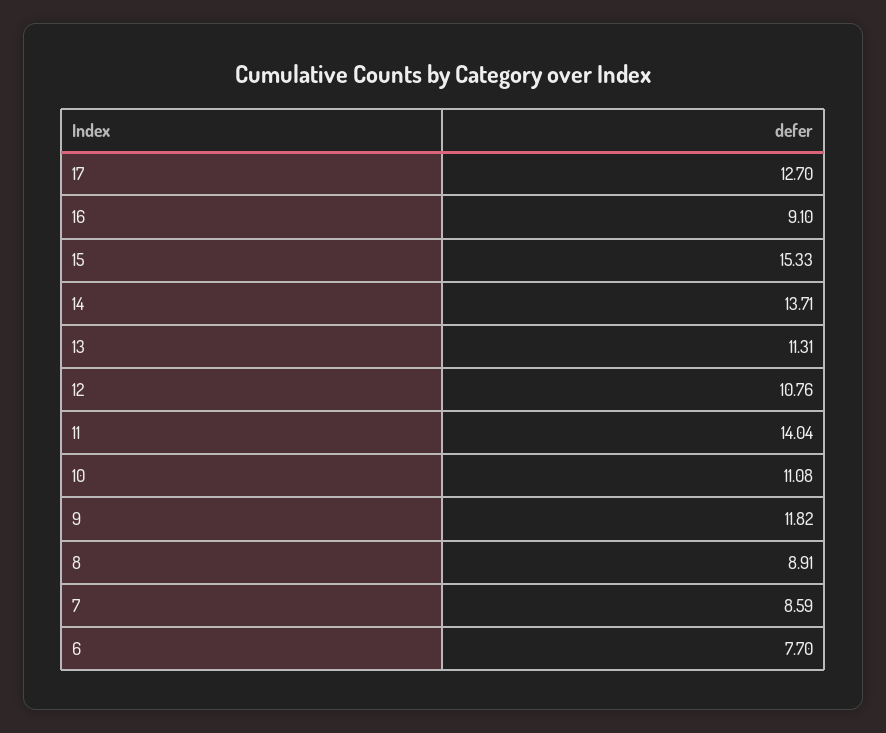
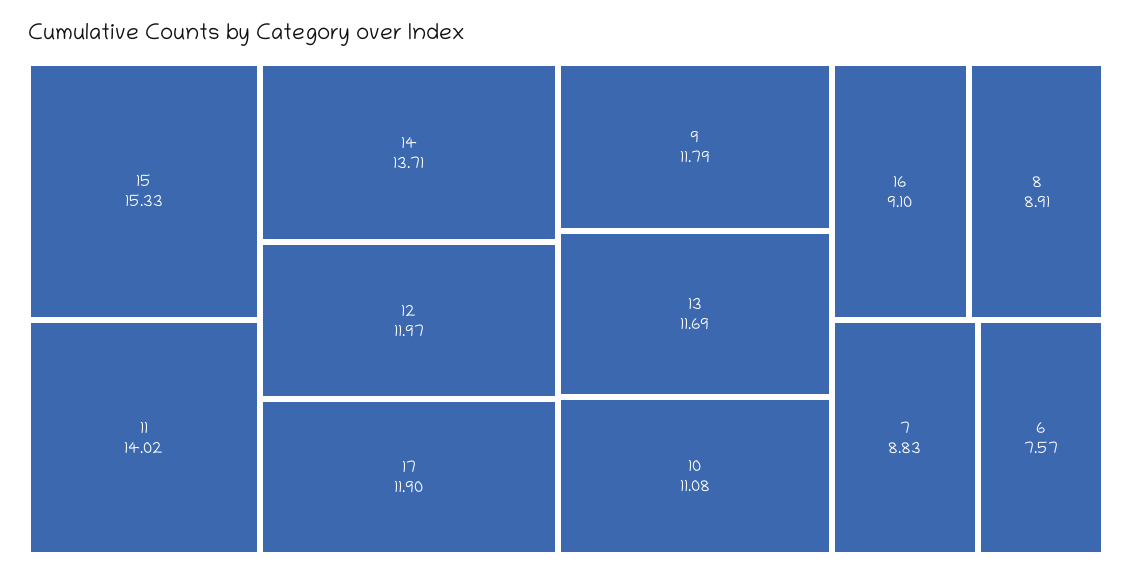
  {
-   "17": 12.7,
+   "17": 11.9,
    "16": 9.1,
    "15": 15.33,
    "14": 13.71,
-   "13": 11.31,
+   "13": 11.69,
-   "12": 10.76,
+   "12": 11.97,
-   "11": 14.04,
+   "11": 14.02,
    "10": 11.08,
-   "9": 11.82,
+   "9": 11.79,
    "8": 8.91,
-   "7": 8.59,
+   "7": 8.83,
-   "6": 7.7
+   "6": 7.57
  }

